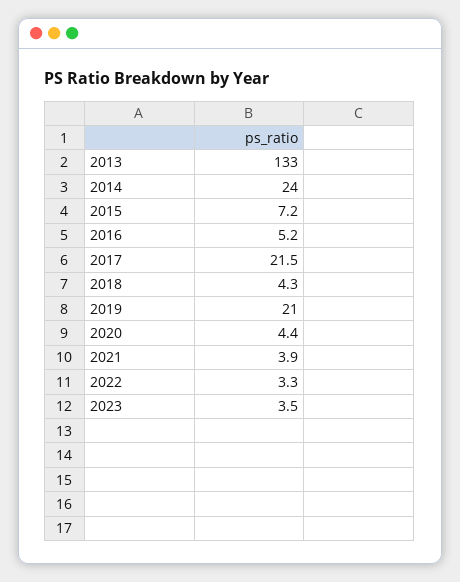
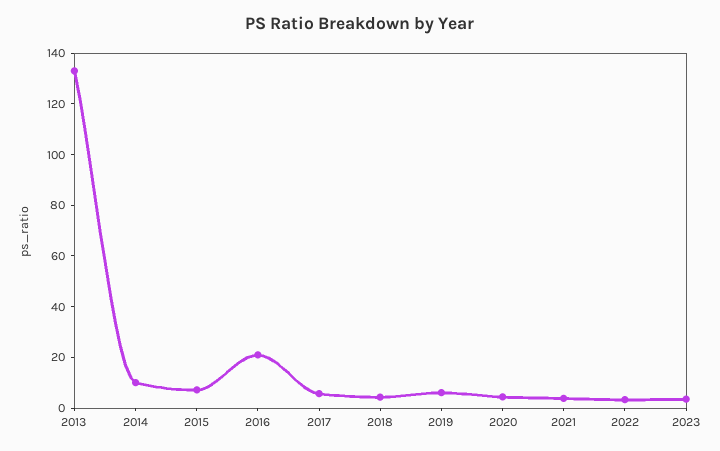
  {
    "2013": 133,
-   "2014": 24,
+   "2014": 10,
    "2015": 7.2,
-   "2016": 5.2,
+   "2016": 20,
-   "2017": 21.5,
+   "2017": 5,
    "2018": 4.3,
-   "2019": 21,
+   "2019": 5,
    "2020": 4.4,
    "2021": 3.9,
    "2022": 3.3,
    "2023": 3.5
  }

